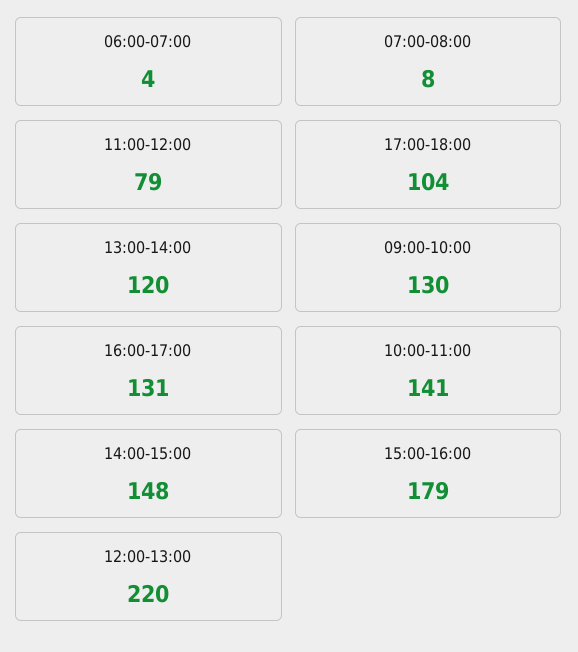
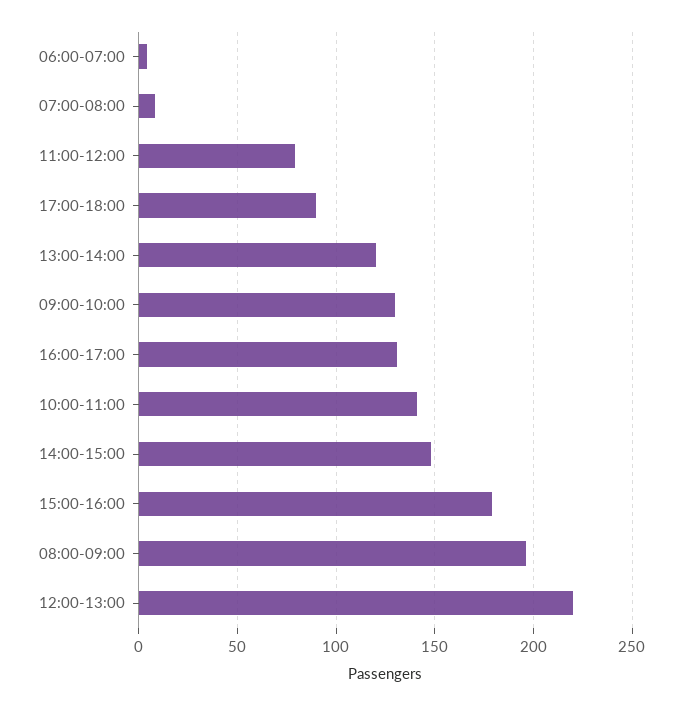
  {
    "06:00-07:00": 4,
    "07:00-08:00": 8,
    "11:00-12:00": 79,
-   "17:00-18:00": 104,
+   "17:00-18:00": 90,
    "13:00-14:00": 120,
    "09:00-10:00": 130,
    "16:00-17:00": 131,
    "10:00-11:00": 141,
    "14:00-15:00": 148,
    "15:00-16:00": 179,
-   "12:00-13:00": 220
+   "12:00-13:00": 220,
+   "08:00-09:00": 195
  }

